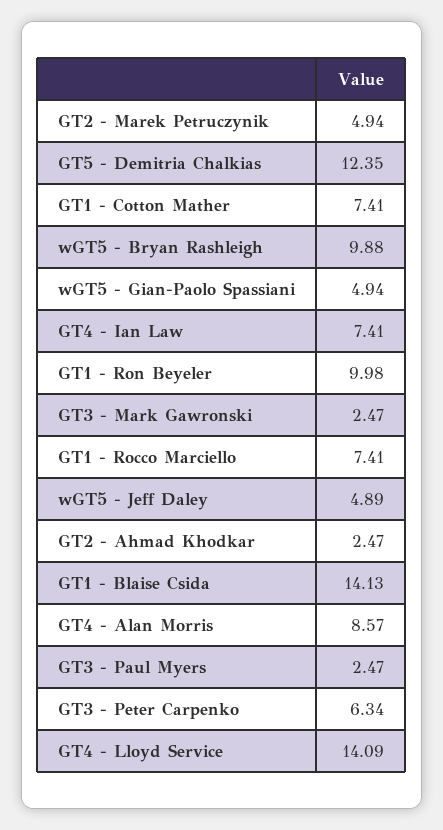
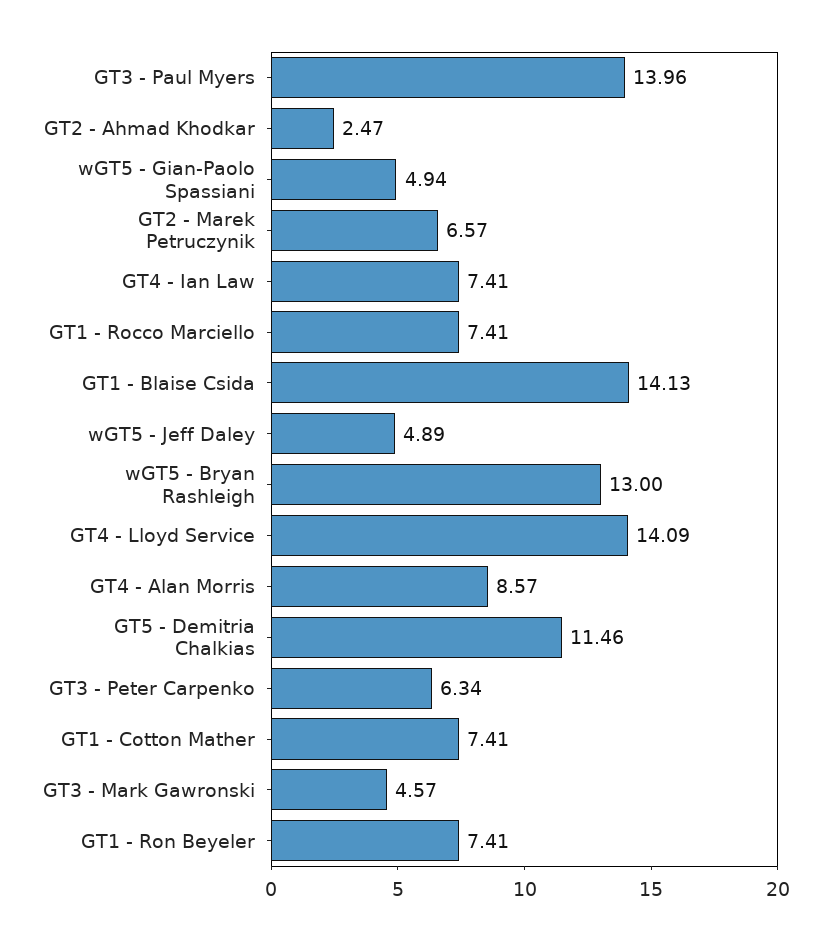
  {
-   "GT2 - Marek Petruczynik": 4.94,
+   "GT2 - Marek Petruczynik": 6.57,
-   "GT5 - Demitria Chalkias": 12.35,
+   "GT5 - Demitria Chalkias": 11.46,
    "GT1 - Cotton Mather": 7.41,
-   "wGT5 - Bryan Rashleigh": 9.88,
+   "wGT5 - Bryan Rashleigh": 13,
    "wGT5 - Gian-Paolo Spassiani": 4.94,
    "GT4 - Ian Law": 7.41,
-   "GT1 - Ron Beyeler": 9.98,
+   "GT1 - Ron Beyeler": 7.41,
-   "GT3 - Mark Gawronski": 2.47,
+   "GT3 - Mark Gawronski": 4.57,
    "GT1 - Rocco Marciello": 7.41,
    "wGT5 - Jeff Daley": 4.89,
    "GT2 - Ahmad Khodkar": 2.47,
    "GT1 - Blaise Csida": 14.13,
    "GT4 - Alan Morris": 8.57,
-   "GT3 - Paul Myers": 2.47,
+   "GT3 - Paul Myers": 13.96,
    "GT3 - Peter Carpenko": 6.34,
    "GT4 - Lloyd Service": 14.09
  }

